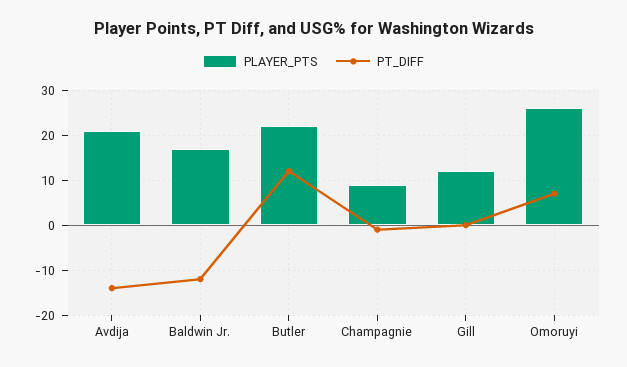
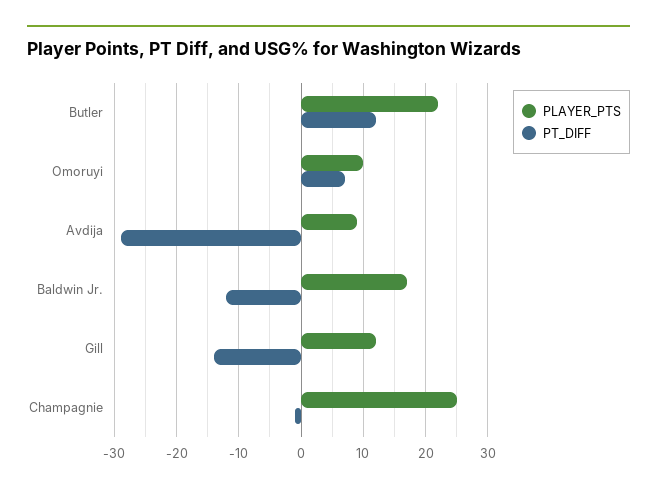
  {
    "PLAYER_PTS": {
-     "Avdija": 20,
+     "Avdija": 9,
      "Baldwin Jr.": 17,
      "Butler": 22,
-     "Champagnie": 10,
+     "Champagnie": 25,
      "Gill": 12,
-     "Omoruyi": 25
+     "Omoruyi": 10
    },
    "PT_DIFF": {
-     "Avdija": -15,
+     "Avdija": -29,
      "Baldwin Jr.": -12,
      "Butler": 12,
      "Champagnie": -1,
-     "Gill": 0,
+     "Gill": -14,
      "Omoruyi": 7
    }
  }

